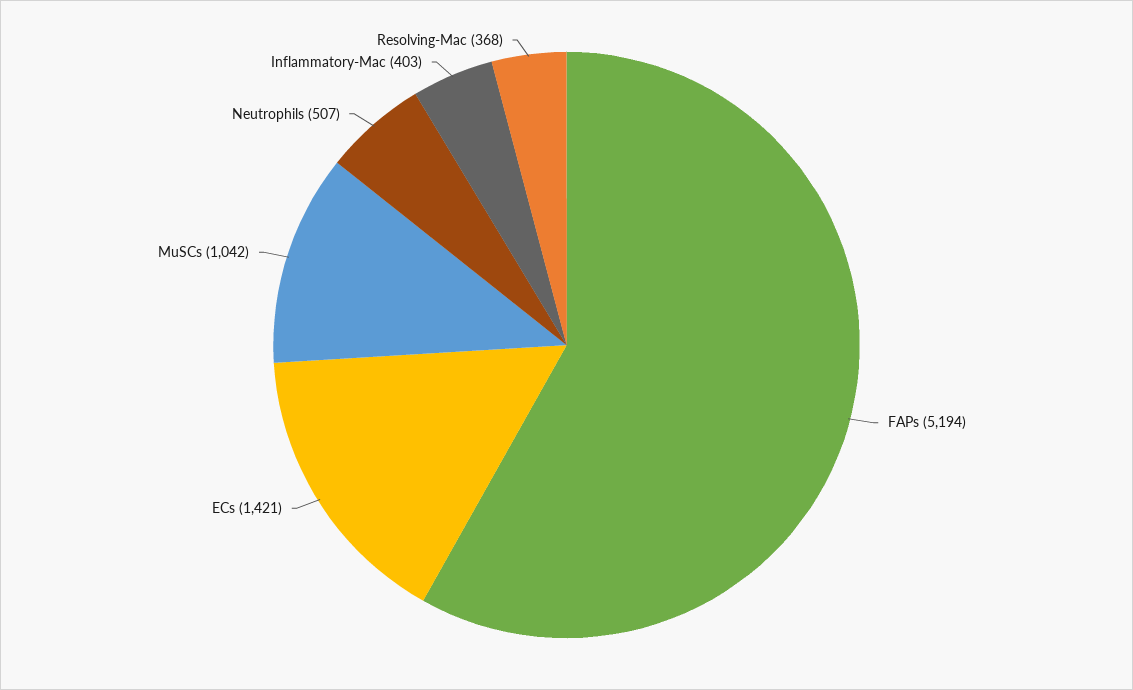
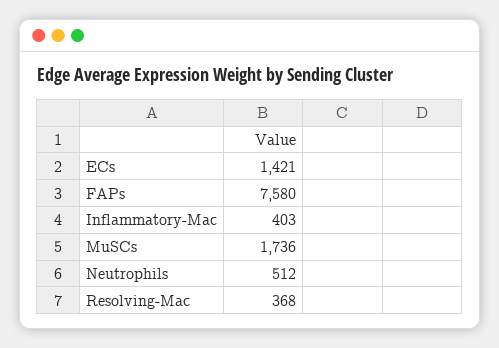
  {
-   "FAPs": 5194,
+   "FAPs": 7580,
    "ECs": 1421,
-   "MuSCs": 1042,
+   "MuSCs": 1736,
-   "Neutrophils": 507,
+   "Neutrophils": 512,
    "Inflammatory-Mac": 403,
    "Resolving-Mac": 368
  }

